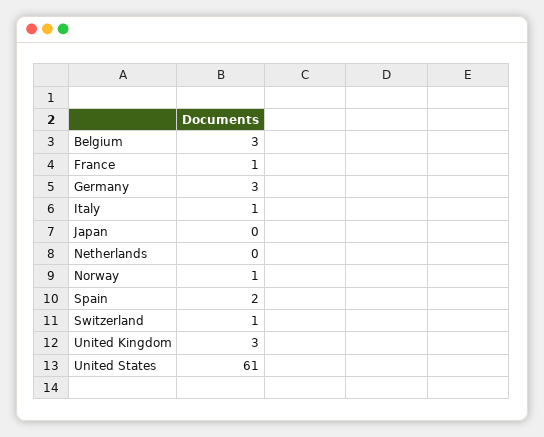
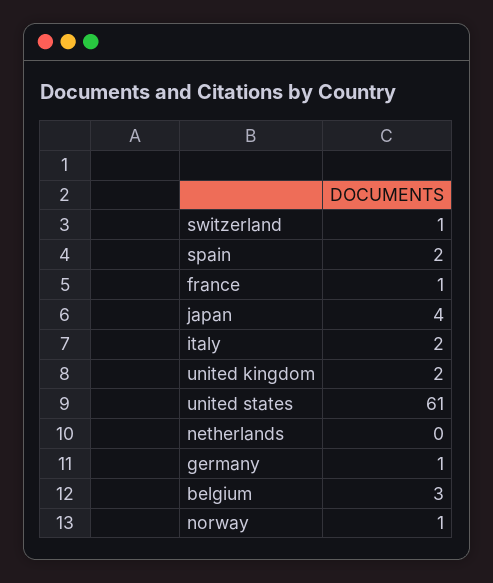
  {
    "Belgium": 3,
    "France": 1,
-   "Germany": 3,
+   "Germany": 1,
-   "Italy": 1,
+   "Italy": 2,
-   "Japan": 0,
+   "Japan": 4,
    "Netherlands": 0,
    "Norway": 1,
    "Spain": 2,
    "Switzerland": 1,
-   "United Kingdom": 3,
+   "United Kingdom": 2,
    "United States": 61
  }

